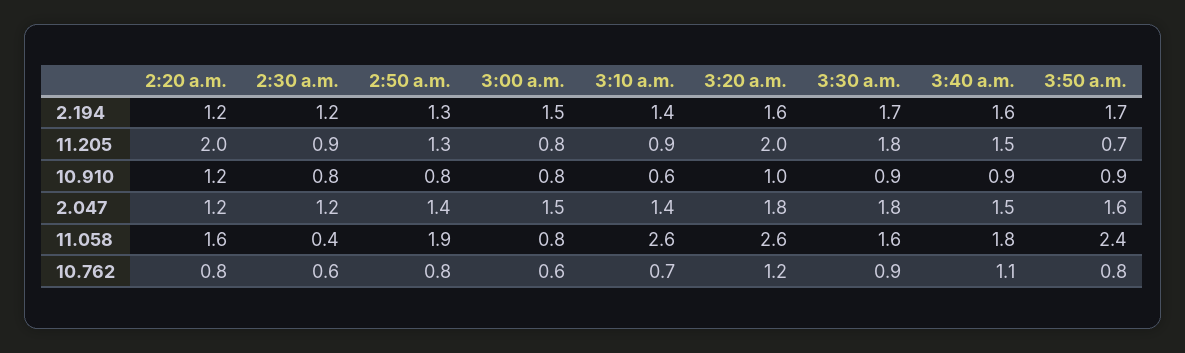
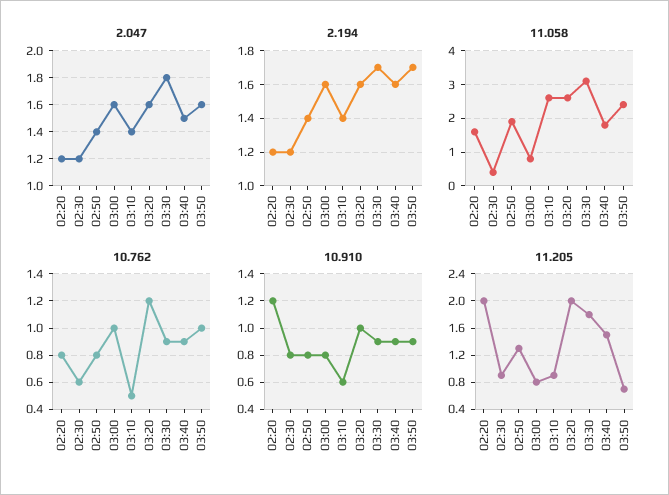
  {
    "2.194": {
      "2:20 a.m.": 1.2,
      "2:30 a.m.": 1.2,
-     "2:50 a.m.": 1.3,
+     "2:50 a.m.": 1.4,
-     "3:00 a.m.": 1.5,
+     "3:00 a.m.": 1.6,
      "3:10 a.m.": 1.4,
      "3:20 a.m.": 1.6,
      "3:30 a.m.": 1.7,
      "3:40 a.m.": 1.6,
      "3:50 a.m.": 1.7
    },
    "11.205": {
      "2:20 a.m.": 2,
      "2:30 a.m.": 0.9,
      "2:50 a.m.": 1.3,
      "3:00 a.m.": 0.8,
      "3:10 a.m.": 0.9,
      "3:20 a.m.": 2,
      "3:30 a.m.": 1.8,
      "3:40 a.m.": 1.5,
      "3:50 a.m.": 0.7
    },
    "10.910": {
      "2:20 a.m.": 1.2,
      "2:30 a.m.": 0.8,
      "2:50 a.m.": 0.8,
      "3:00 a.m.": 0.8,
      "3:10 a.m.": 0.6,
      "3:20 a.m.": 1,
      "3:30 a.m.": 0.9,
      "3:40 a.m.": 0.9,
      "3:50 a.m.": 0.9
    },
    "2.047": {
      "2:20 a.m.": 1.2,
      "2:30 a.m.": 1.2,
      "2:50 a.m.": 1.4,
-     "3:00 a.m.": 1.5,
+     "3:00 a.m.": 1.6,
      "3:10 a.m.": 1.4,
-     "3:20 a.m.": 1.8,
+     "3:20 a.m.": 1.6,
      "3:30 a.m.": 1.8,
      "3:40 a.m.": 1.5,
      "3:50 a.m.": 1.6
    },
    "11.058": {
      "2:20 a.m.": 1.6,
      "2:30 a.m.": 0.4,
      "2:50 a.m.": 1.9,
      "3:00 a.m.": 0.8,
      "3:10 a.m.": 2.6,
      "3:20 a.m.": 2.6,
-     "3:30 a.m.": 1.6,
+     "3:30 a.m.": 3,
      "3:40 a.m.": 1.8,
      "3:50 a.m.": 2.4
    },
    "10.762": {
      "2:20 a.m.": 0.8,
      "2:30 a.m.": 0.6,
      "2:50 a.m.": 0.8,
-     "3:00 a.m.": 0.6,
+     "3:00 a.m.": 1,
-     "3:10 a.m.": 0.7,
+     "3:10 a.m.": 0.5,
      "3:20 a.m.": 1.2,
      "3:30 a.m.": 0.9,
-     "3:40 a.m.": 1.1,
+     "3:40 a.m.": 0.9,
-     "3:50 a.m.": 0.8
+     "3:50 a.m.": 1
    }
  }

